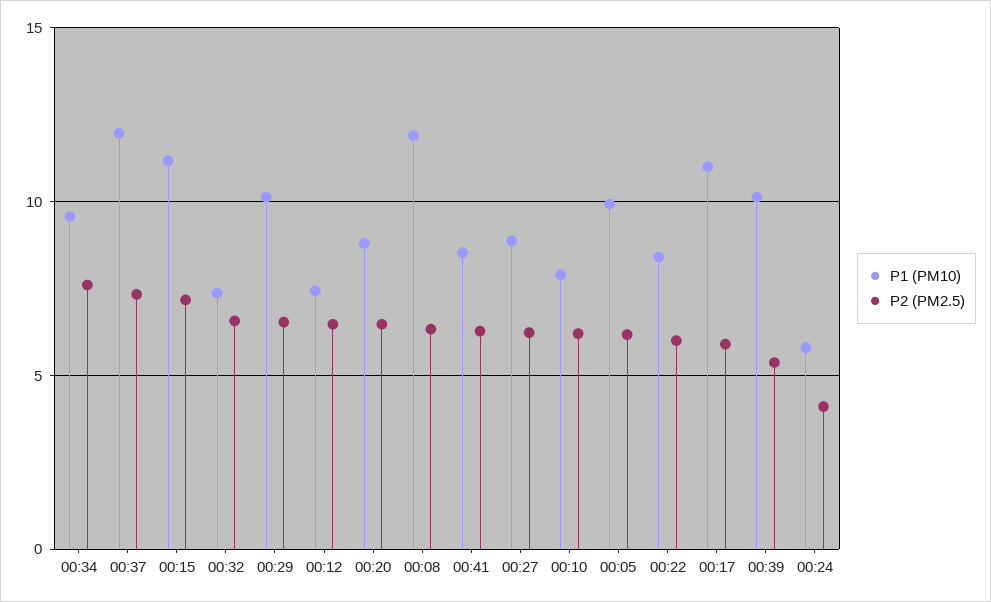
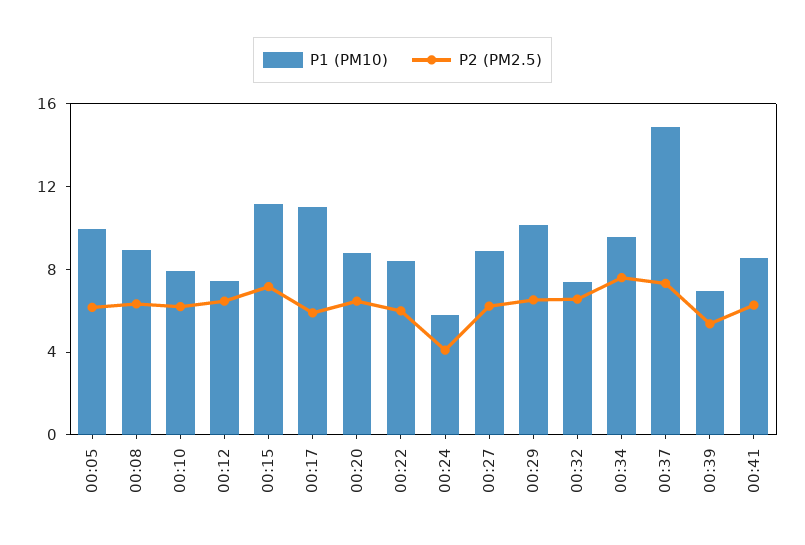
  {
    "P1 (PM10)": {
      "00:34": 9.5,
-     "00:37": 12,
+     "00:37": 15,
      "00:15": 11,
      "00:32": 7.5,
      "00:29": 10,
      "00:12": 7.5,
      "00:20": 9,
-     "00:08": 12,
+     "00:08": 9,
      "00:41": 8.5,
      "00:27": 9,
      "00:10": 8,
      "00:05": 10,
      "00:22": 8.5,
      "00:17": 11,
-     "00:39": 10,
+     "00:39": 7,
      "00:24": 6
    },
    "P2 (PM2.5)": {
      "00:34": 7.5,
      "00:37": 7.5,
      "00:15": 7,
      "00:32": 6.5,
      "00:29": 6.5,
      "00:12": 6.5,
      "00:20": 6.5,
      "00:08": 6.5,
      "00:41": 6.5,
      "00:27": 6,
      "00:10": 6,
      "00:05": 6,
      "00:22": 6,
      "00:17": 6,
      "00:39": 5.5,
      "00:24": 4
    }
  }

